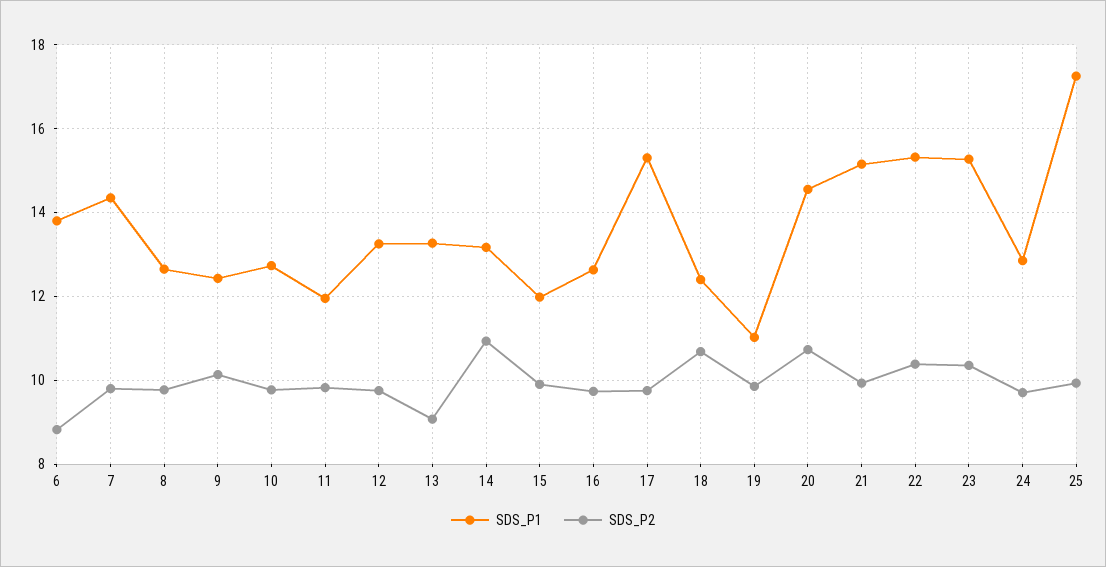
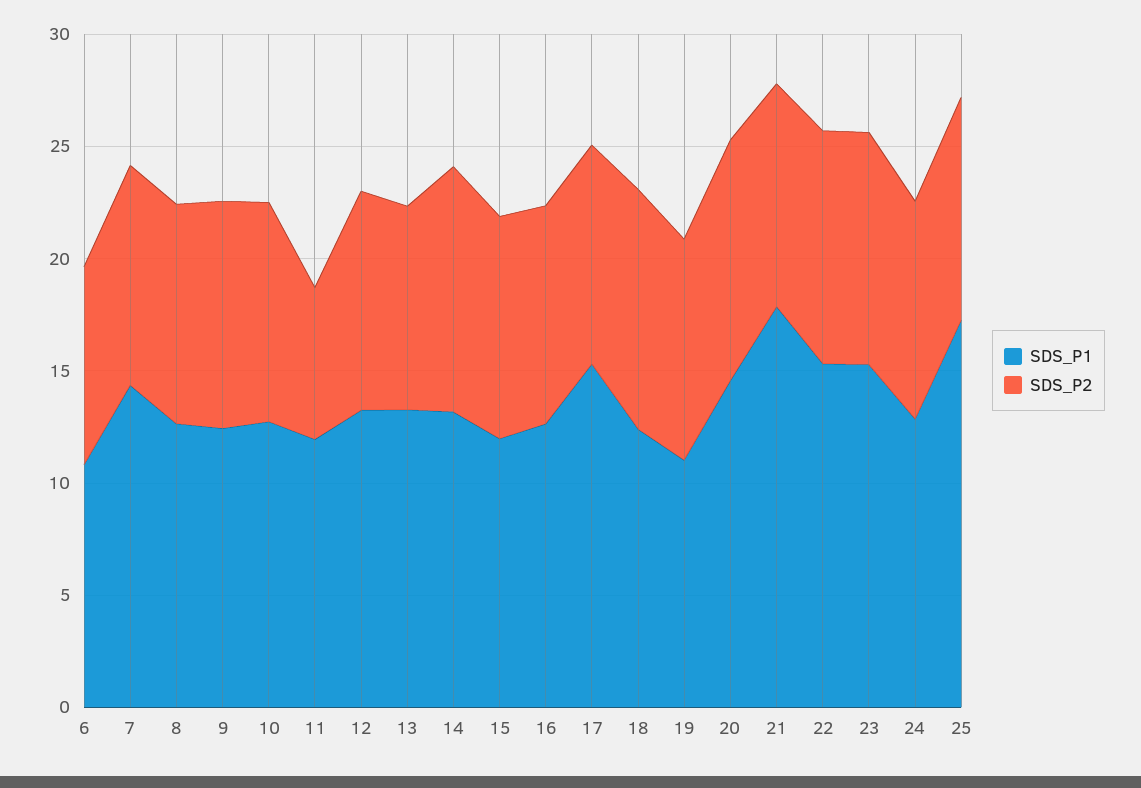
  {
    "SDS_P1": {
-     "6": 13.8,
+     "6": 11,
      "7": 14.4,
      "8": 12.6,
      "9": 12.4,
      "10": 12.8,
      "11": 12,
      "12": 13.2,
      "13": 13.2,
      "14": 13.2,
      "15": 12,
      "16": 12.6,
      "17": 15.4,
      "18": 12.4,
      "19": 11,
      "20": 14.6,
-     "21": 15.2,
+     "21": 18,
      "22": 15.4,
      "23": 15.2,
      "24": 12.8,
      "25": 17.2
    },
    "SDS_P2": {
      "6": 8.8,
      "7": 9.8,
      "8": 9.8,
      "9": 10.2,
      "10": 9.8,
-     "11": 9.8,
+     "11": 7,
      "12": 9.8,
      "13": 9,
      "14": 11,
      "15": 10,
      "16": 9.8,
      "17": 9.8,
      "18": 10.6,
      "19": 9.8,
      "20": 10.8,
      "21": 10,
      "22": 10.4,
      "23": 10.4,
      "24": 9.8,
      "25": 10
    }
  }

